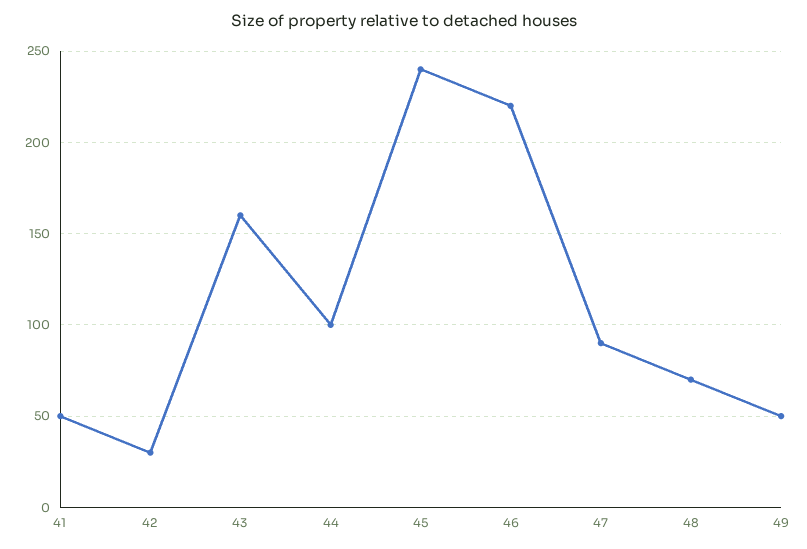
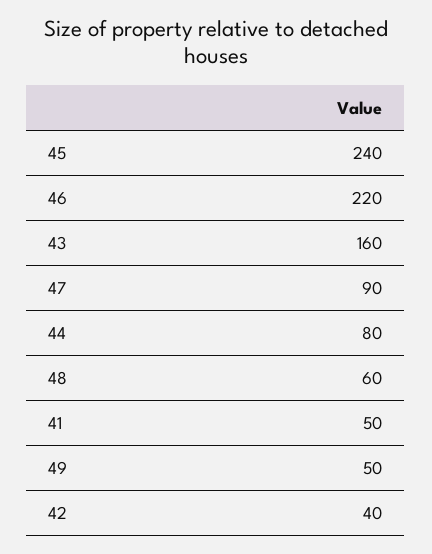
  {
    "41": 50,
-   "42": 30,
+   "42": 40,
    "43": 160,
-   "44": 100,
+   "44": 80,
    "45": 240,
    "46": 220,
    "47": 90,
-   "48": 70,
+   "48": 60,
    "49": 50
  }

